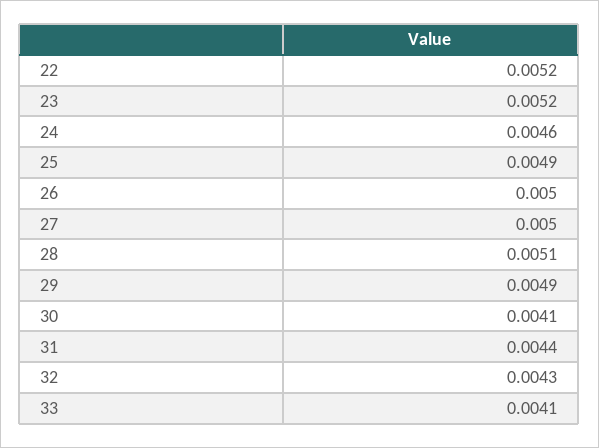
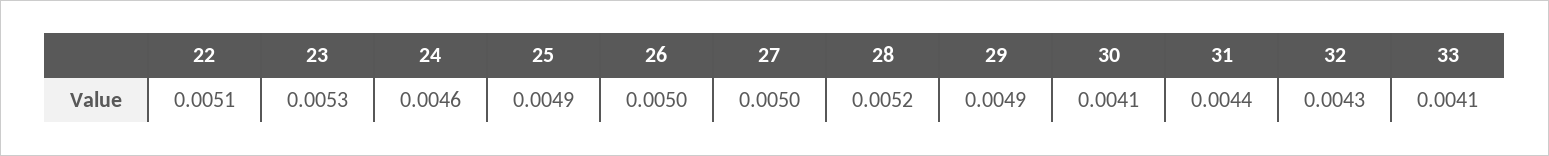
  {
-   "22": 0.0052,
+   "22": 0.0051,
-   "23": 0.0052,
+   "23": 0.0053,
    "24": 0.0046,
    "25": 0.0049,
    "26": 0.005,
    "27": 0.005,
-   "28": 0.0051,
+   "28": 0.0052,
    "29": 0.0049,
    "30": 0.0041,
    "31": 0.0044,
    "32": 0.0043,
    "33": 0.0041
  }

